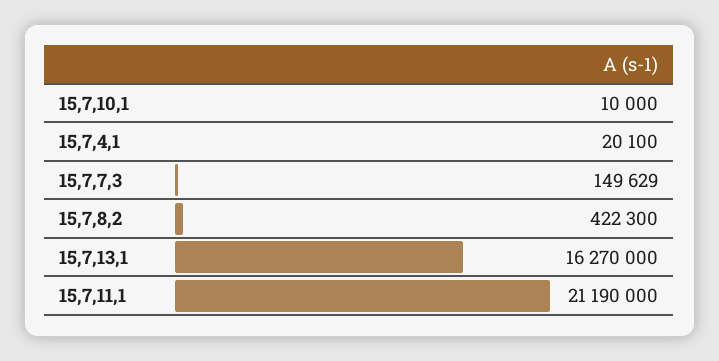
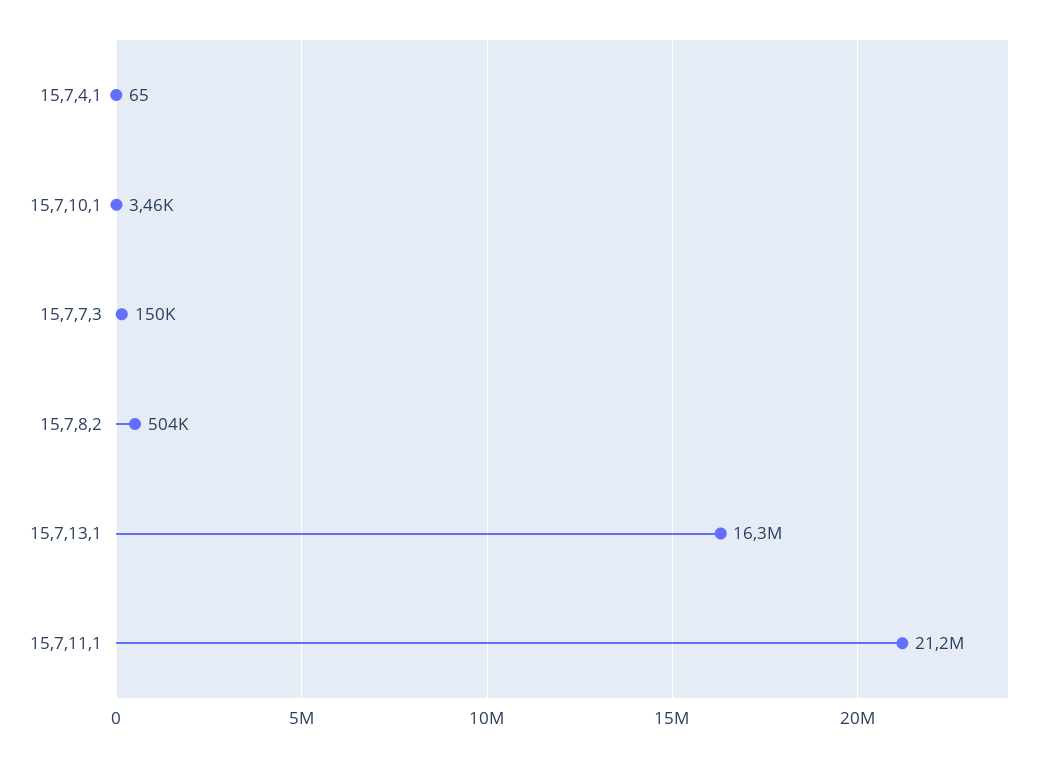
  {
-   "15,7,10,1": 10000,
+   "15,7,10,1": 3460,
-   "15,7,4,1": 20100,
+   "15,7,4,1": 65,
    "15,7,7,3": 149629,
-   "15,7,8,2": 422300,
+   "15,7,8,2": 504000,
    "15,7,13,1": 16270000,
    "15,7,11,1": 21190000
  }

